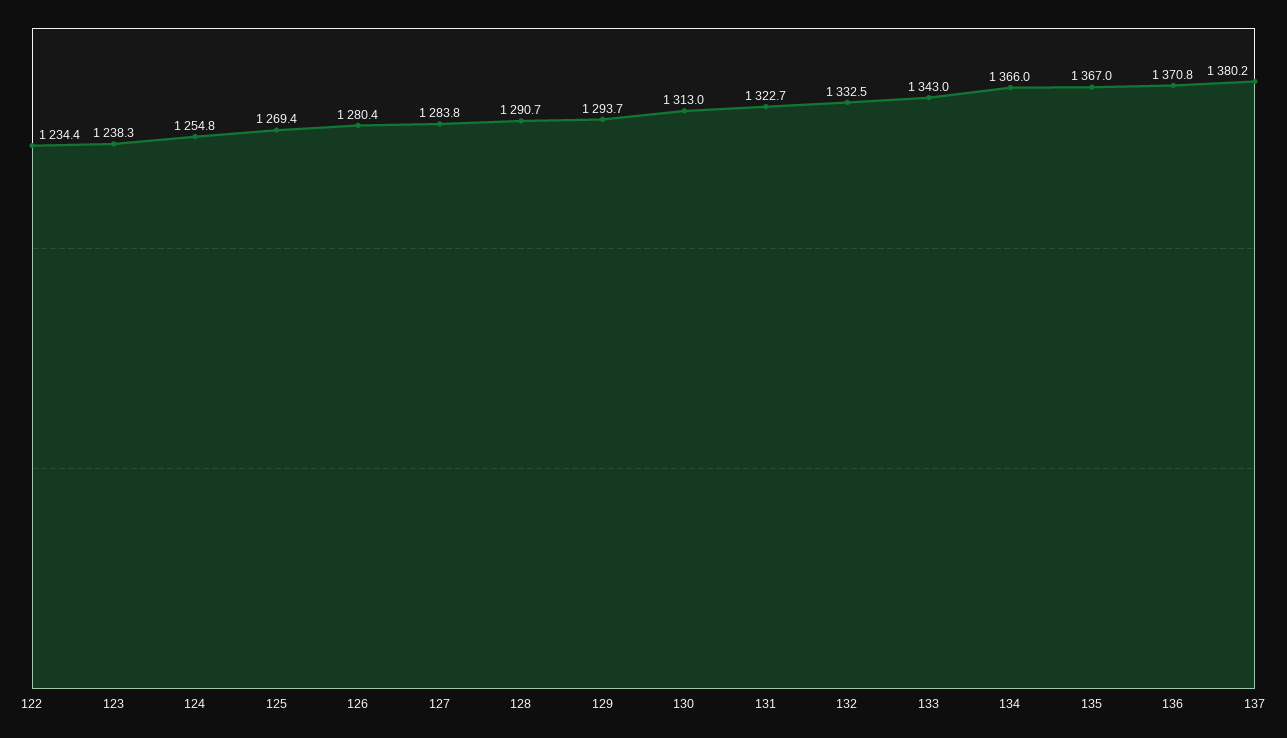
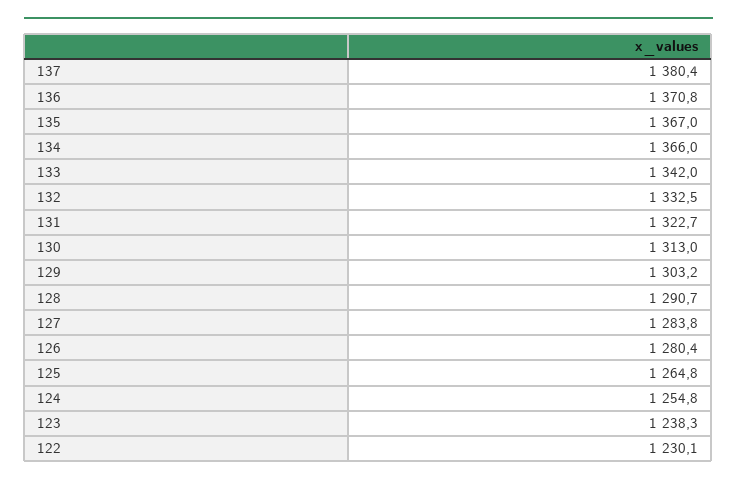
  {
-   "122": 1234.4,
+   "122": 1230.1,
    "123": 1238.3,
    "124": 1254.8,
-   "125": 1269.4,
+   "125": 1264.8,
    "126": 1280.4,
    "127": 1283.8,
    "128": 1290.7,
-   "129": 1293.7,
+   "129": 1303.2,
    "130": 1313,
    "131": 1322.7,
    "132": 1332.5,
-   "133": 1343,
+   "133": 1342,
    "134": 1366,
    "135": 1367,
    "136": 1370.8,
-   "137": 1380.2
+   "137": 1380.4
  }

